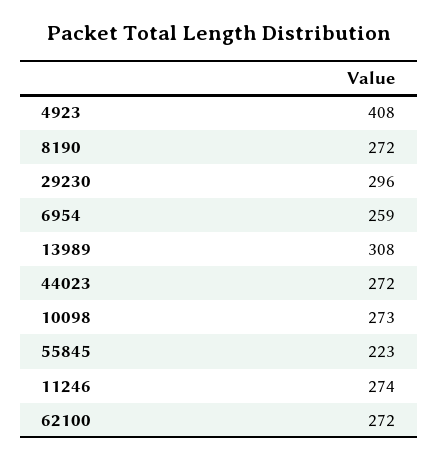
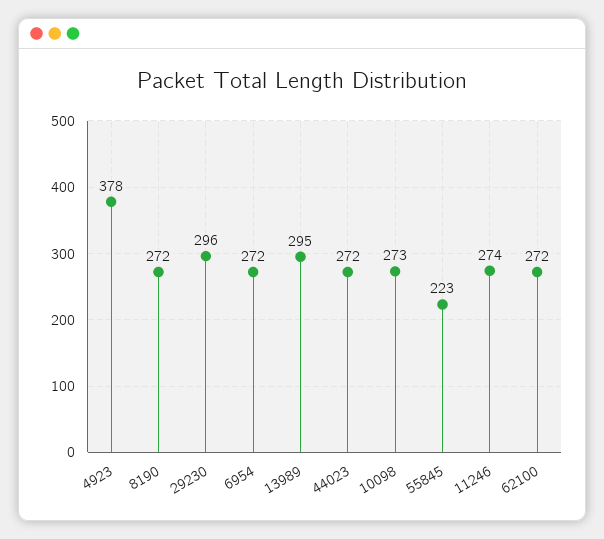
  {
-   "4923": 408,
+   "4923": 378,
    "8190": 272,
    "29230": 296,
-   "6954": 259,
+   "6954": 272,
-   "13989": 308,
+   "13989": 295,
    "44023": 272,
    "10098": 273,
    "55845": 223,
    "11246": 274,
    "62100": 272
  }

